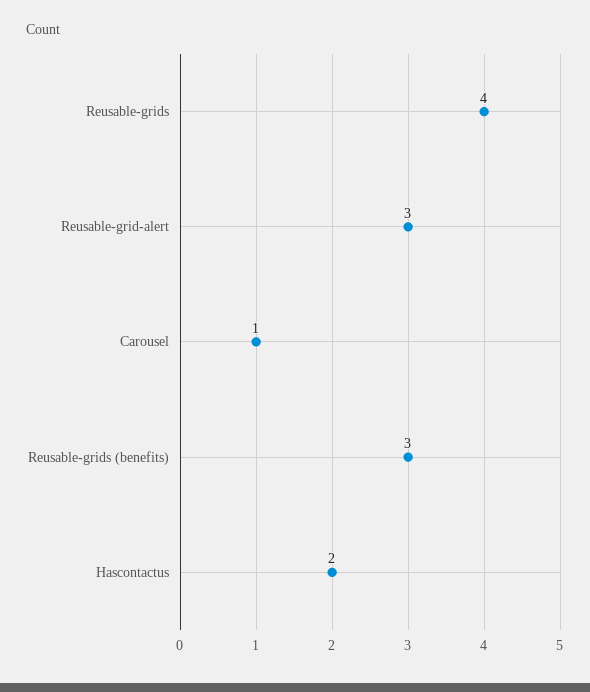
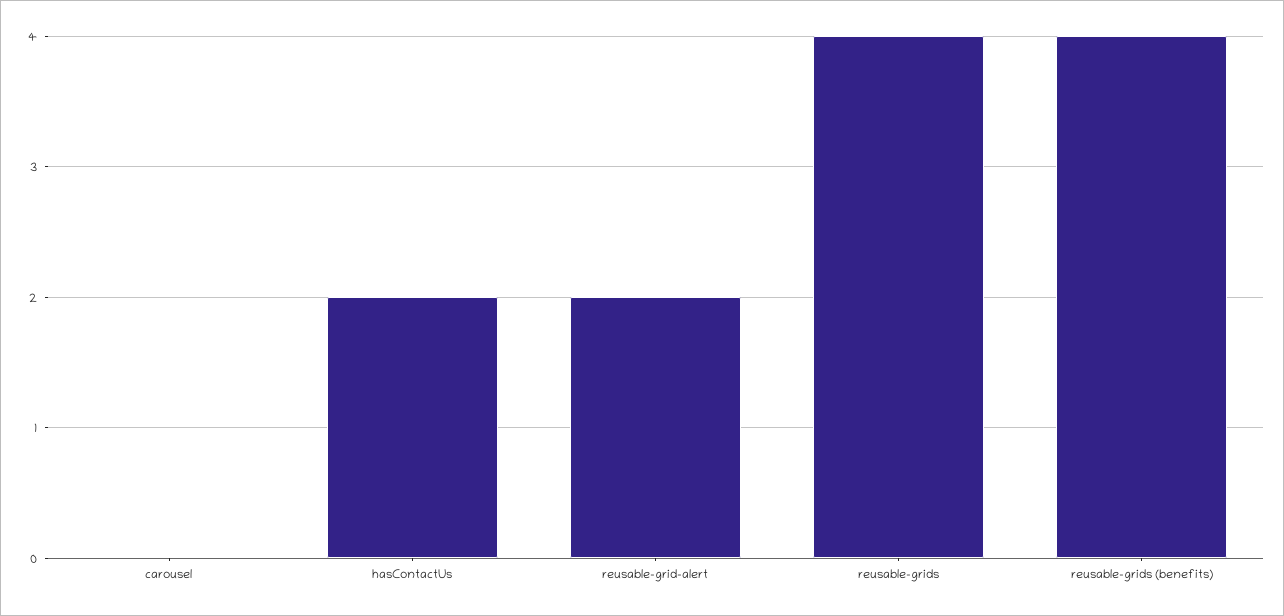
  {
    "Reusable-grids": 4,
-   "Reusable-grid-alert": 3,
+   "Reusable-grid-alert": 2,
-   "Carousel": 1,
+   "Carousel": 0,
-   "Reusable-grids (benefits)": 3,
+   "Reusable-grids (benefits)": 4,
    "Hascontactus": 2
  }

